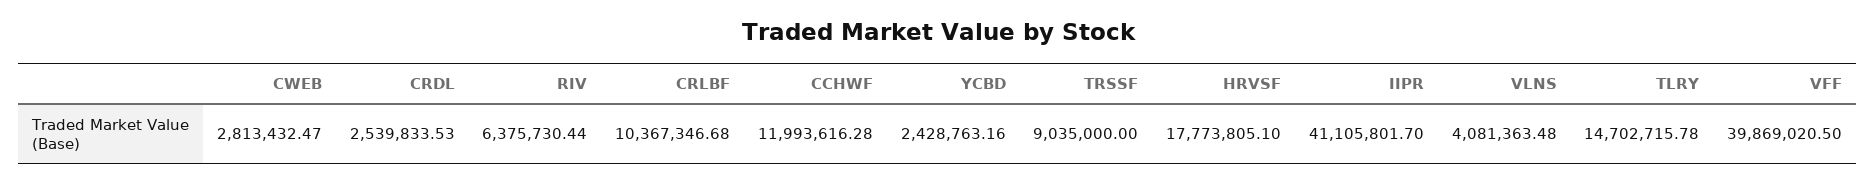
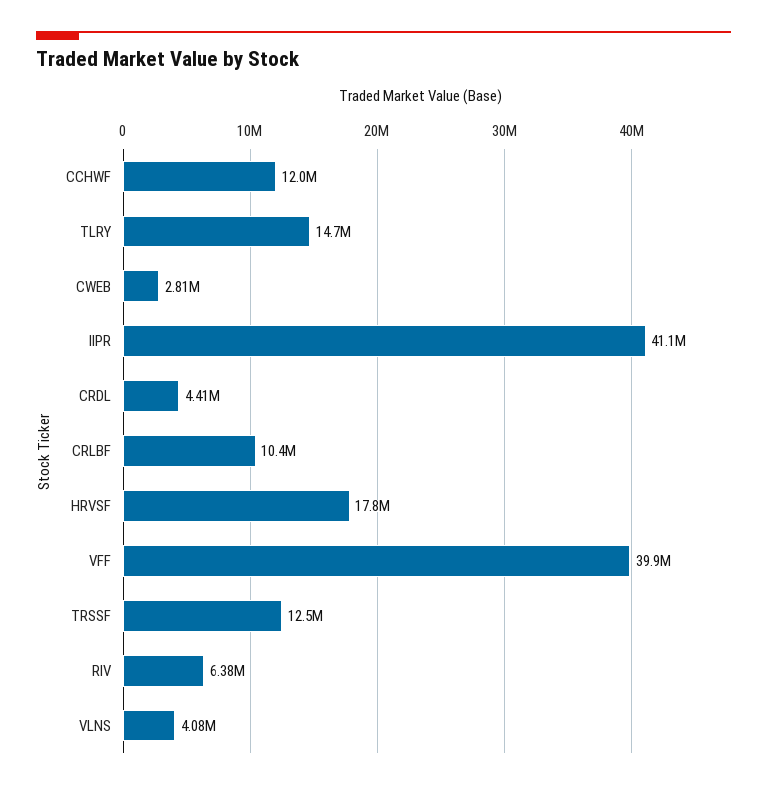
  {
    "CWEB": 2813432.47,
-   "CRDL": 2539833.53,
+   "CRDL": 4410000,
    "RIV": 6375730.44,
    "CRLBF": 10367346.68,
    "CCHWF": 11993616.28,
-   "YCBD": 2428763.16,
-   "TRSSF": 9035000,
+   "TRSSF": 12500000,
    "HRVSF": 17773805.1,
    "IIPR": 41105801.7,
    "VLNS": 4081363.48,
    "TLRY": 14702715.78,
    "VFF": 39869020.5
  }

